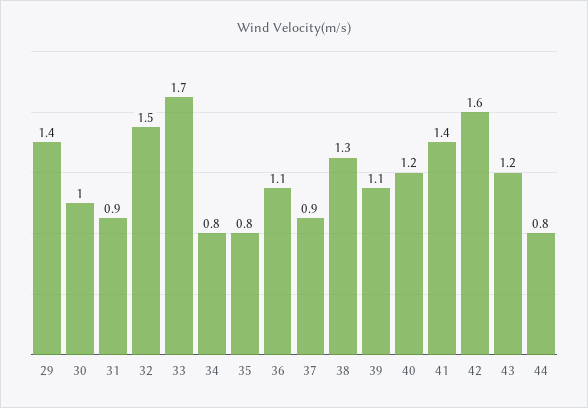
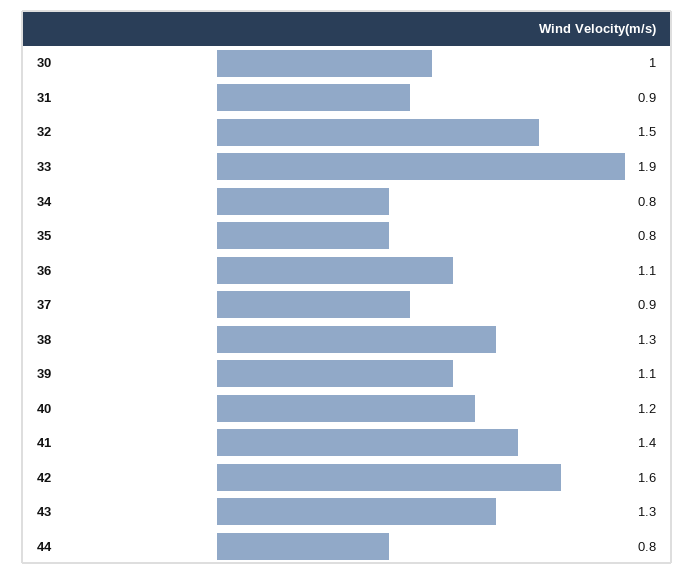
  {
-   "29": 1.4,
    "30": 1,
    "31": 0.9,
    "32": 1.5,
-   "33": 1.7,
+   "33": 1.9,
    "34": 0.8,
    "35": 0.8,
    "36": 1.1,
    "37": 0.9,
    "38": 1.3,
    "39": 1.1,
    "40": 1.2,
    "41": 1.4,
    "42": 1.6,
-   "43": 1.2,
+   "43": 1.3,
    "44": 0.8
  }

